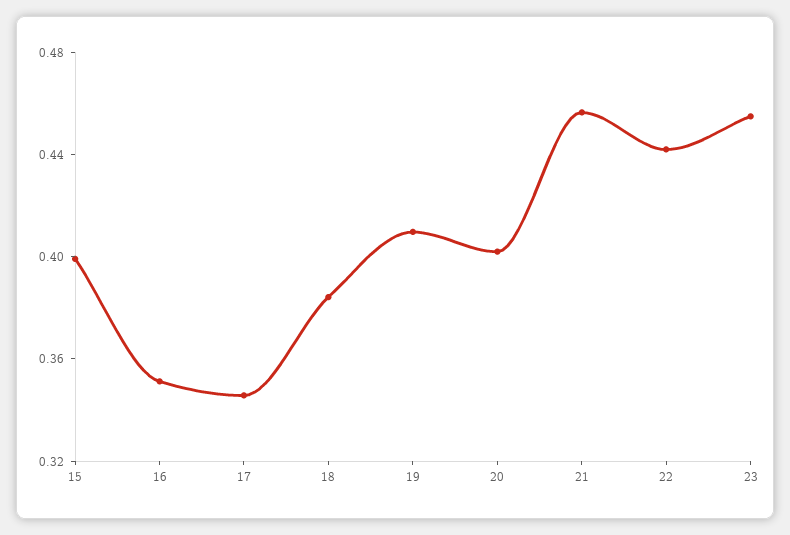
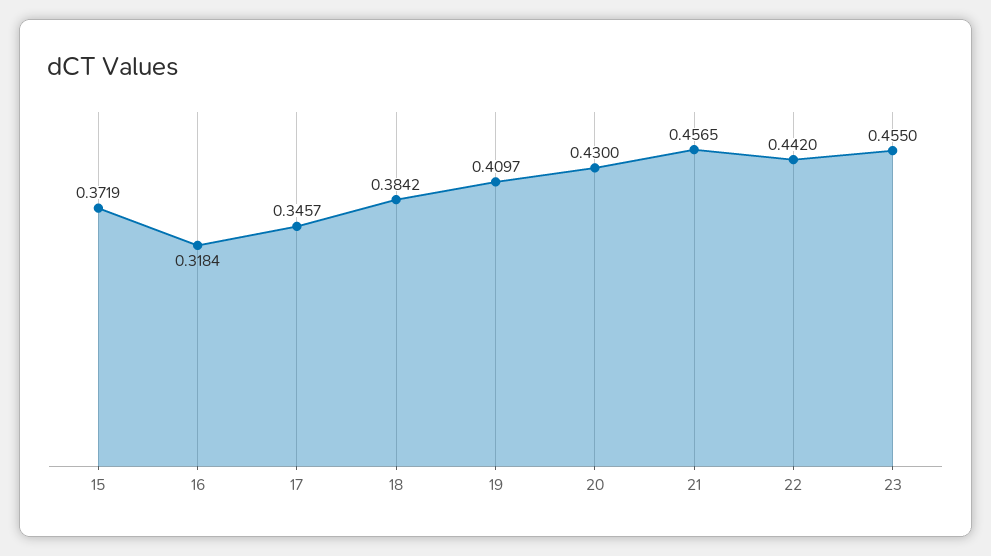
  {
-   "15": 0.4,
+   "15": 0.3719,
-   "16": 0.35,
+   "16": 0.3184,
    "17": 0.3457,
    "18": 0.3842,
    "19": 0.4097,
-   "20": 0.4,
+   "20": 0.43,
    "21": 0.4565,
    "22": 0.442,
    "23": 0.455
  }

